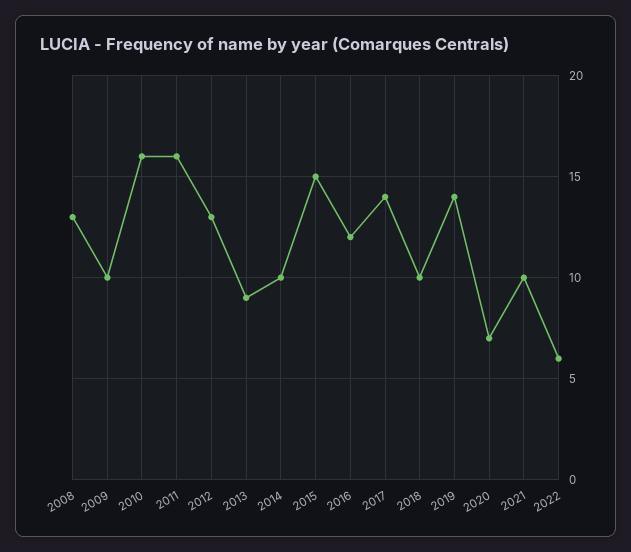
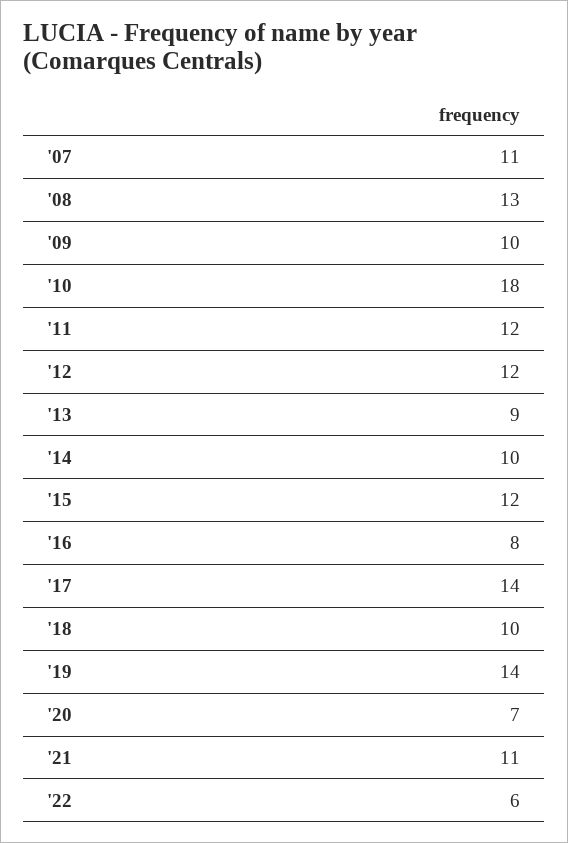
  {
    "2008": 13,
    "2009": 10,
-   "2010": 16,
+   "2010": 18,
-   "2011": 16,
+   "2011": 12,
-   "2012": 13,
+   "2012": 12,
    "2013": 9,
    "2014": 10,
-   "2015": 15,
+   "2015": 12,
-   "2016": 12,
+   "2016": 8,
    "2017": 14,
    "2018": 10,
    "2019": 14,
    "2020": 7,
-   "2021": 10,
+   "2021": 11,
-   "2022": 6
+   "2022": 6,
+   "'07": 11
  }

